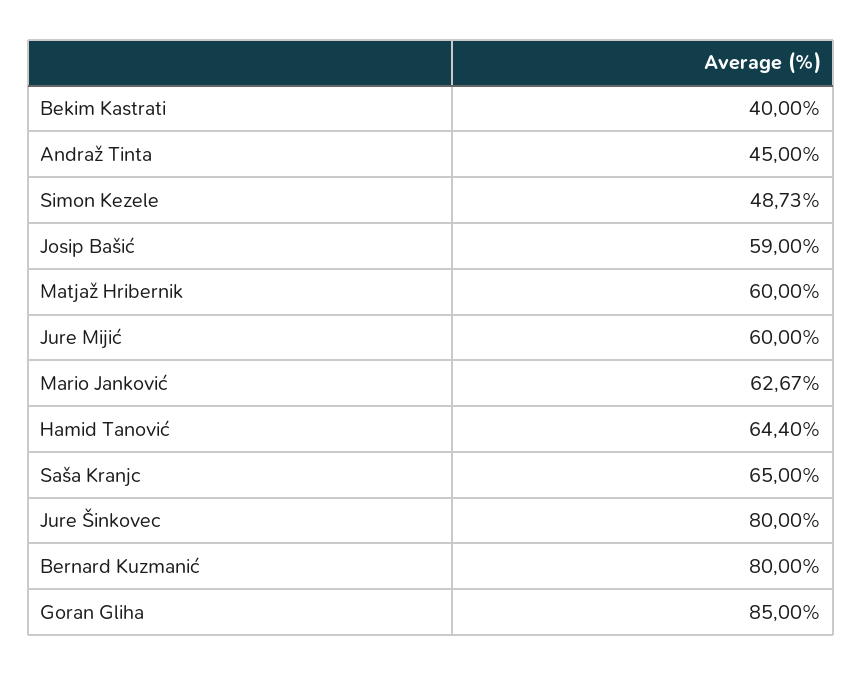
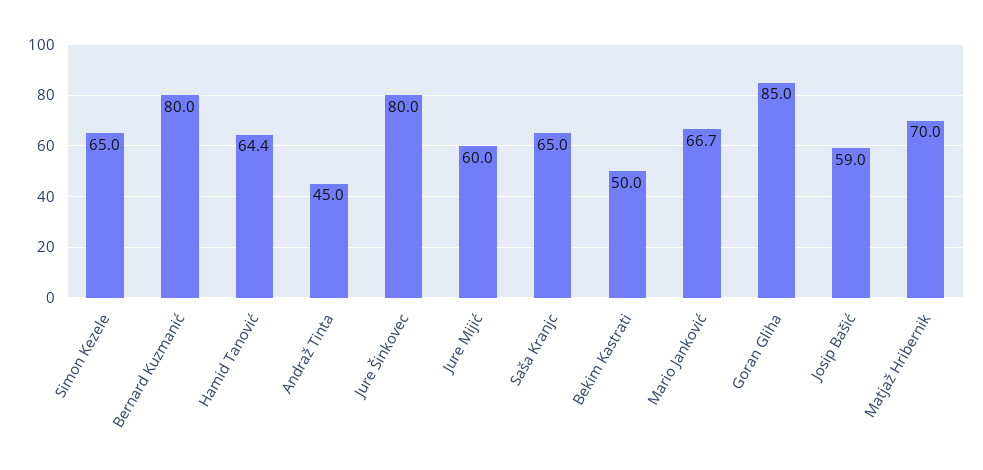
  {
-   "Bekim Kastrati": 40,
+   "Bekim Kastrati": 50,
    "Andraž Tinta": 45,
-   "Simon Kezele": 48.73,
+   "Simon Kezele": 65,
    "Josip Bašić": 59,
-   "Matjaž Hribernik": 60,
+   "Matjaž Hribernik": 70,
    "Jure Mijić": 60,
-   "Mario Janković": 62.67,
+   "Mario Janković": 66.7,
    "Hamid Tanović": 64.4,
    "Saša Kranjc": 65,
    "Jure Šinkovec": 80,
    "Bernard Kuzmanić": 80,
    "Goran Gliha": 85
  }

